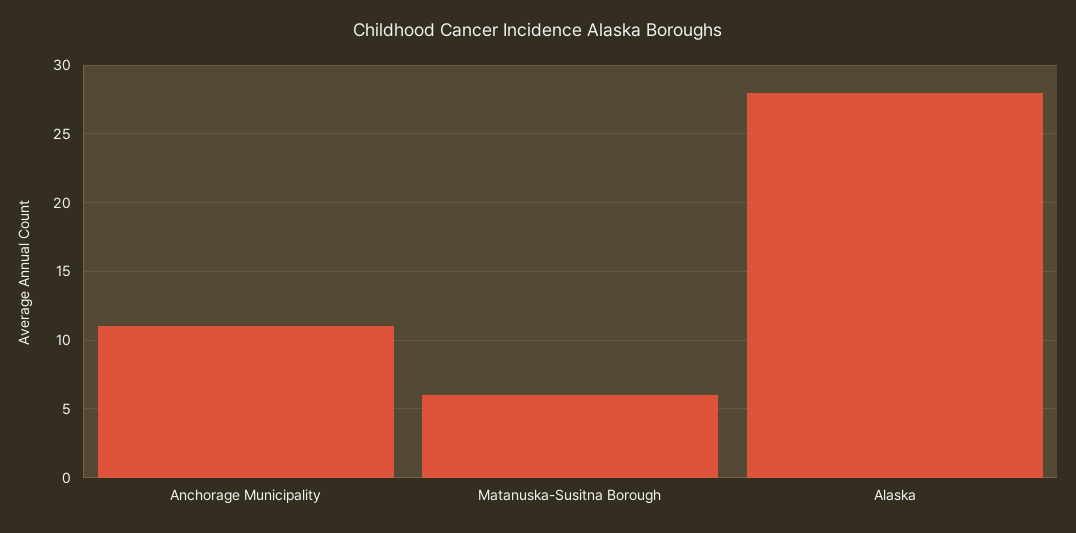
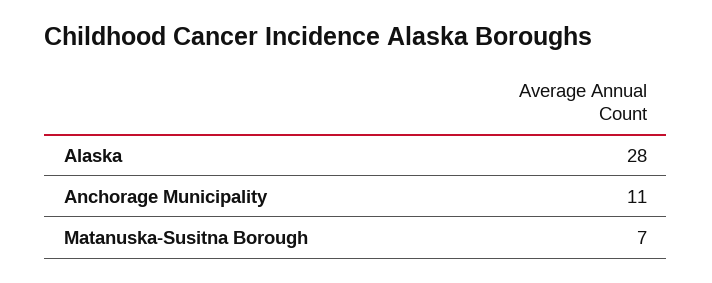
  {
    "Anchorage Municipality": 11,
-   "Matanuska-Susitna Borough": 6,
+   "Matanuska-Susitna Borough": 7,
    "Alaska": 28
  }

